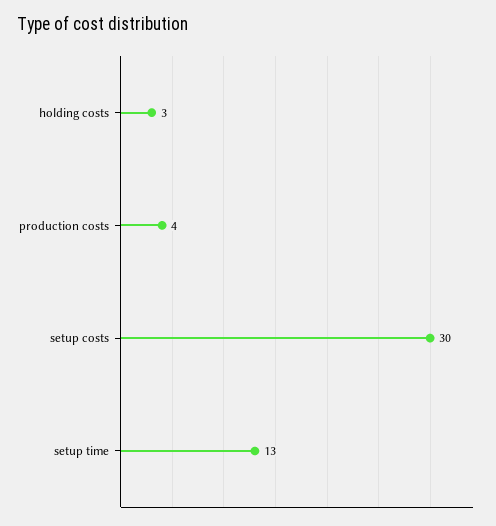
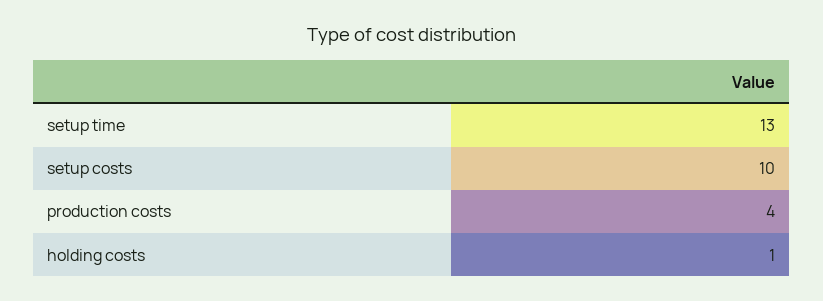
  {
-   "holding costs": 3,
+   "holding costs": 1,
    "production costs": 4,
-   "setup costs": 30,
+   "setup costs": 10,
    "setup time": 13
  }

